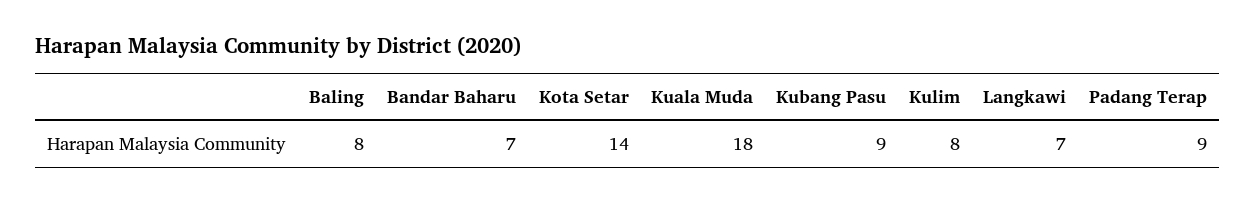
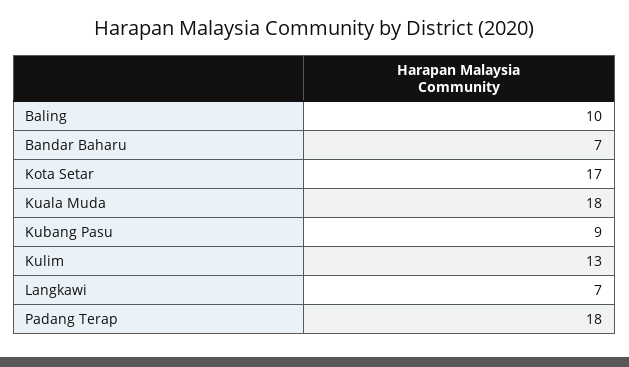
  {
-   "Baling": 8,
+   "Baling": 10,
    "Bandar Baharu": 7,
-   "Kota Setar": 14,
+   "Kota Setar": 17,
    "Kuala Muda": 18,
    "Kubang Pasu": 9,
-   "Kulim": 8,
+   "Kulim": 13,
    "Langkawi": 7,
-   "Padang Terap": 9
+   "Padang Terap": 18
  }

